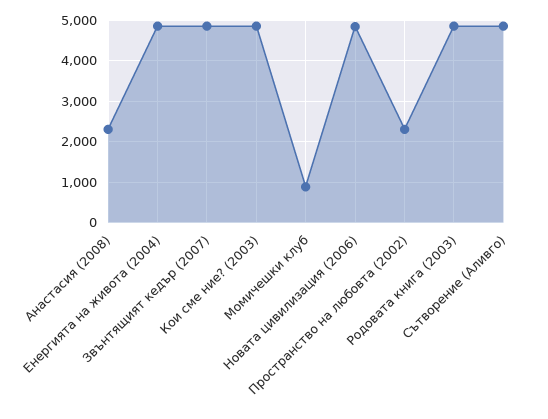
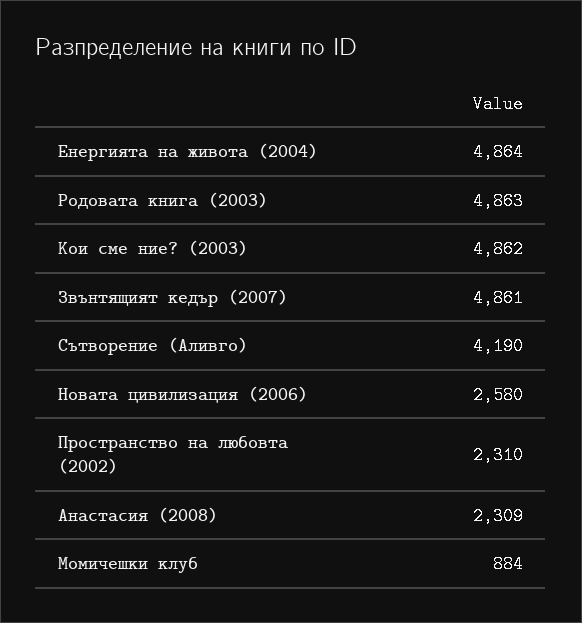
  {
    "Анастасия (2008)": 2309,
    "Енергията на живота (2004)": 4864,
    "Звънтящият кедър (2007)": 4861,
    "Кои сме ние? (2003)": 4862,
    "Момичешки клуб": 884,
-   "Новата цивилизация (2006)": 4800,
+   "Новата цивилизация (2006)": 2580,
    "Пространство на любовта (2002)": 2310,
    "Родовата книга (2003)": 4863,
-   "Сътворение (Аливго)": 4800
+   "Сътворение (Аливго)": 4190
  }

